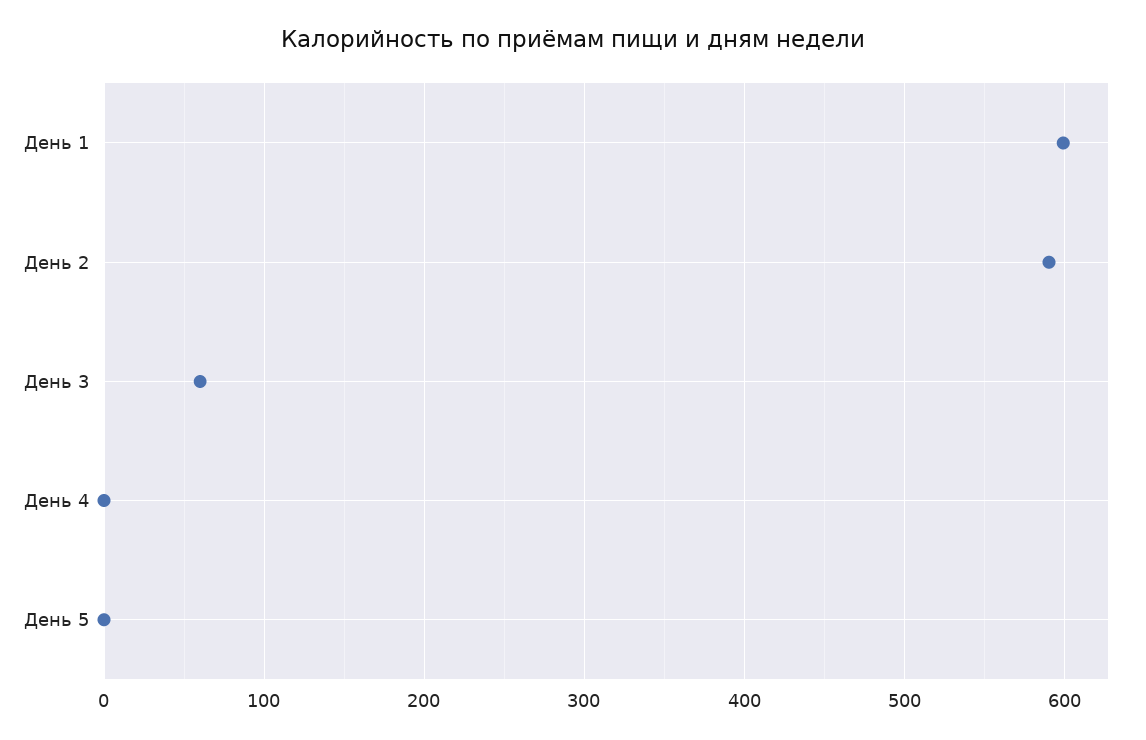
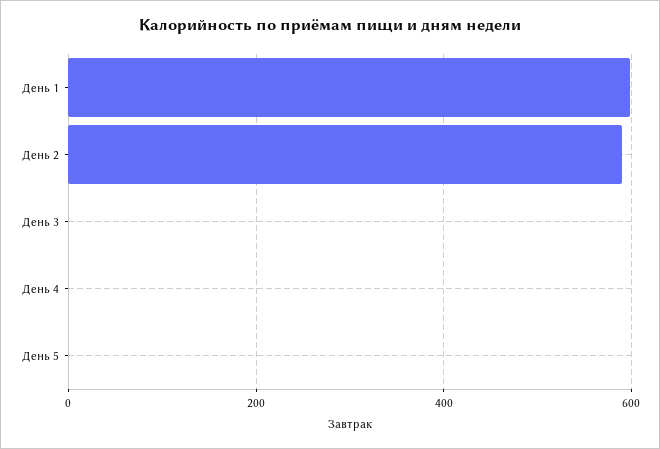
  {
    "День 1": 600,
    "День 2": 590,
-   "День 3": 60,
+   "День 3": 0,
    "День 4": 0,
    "День 5": 0
  }

